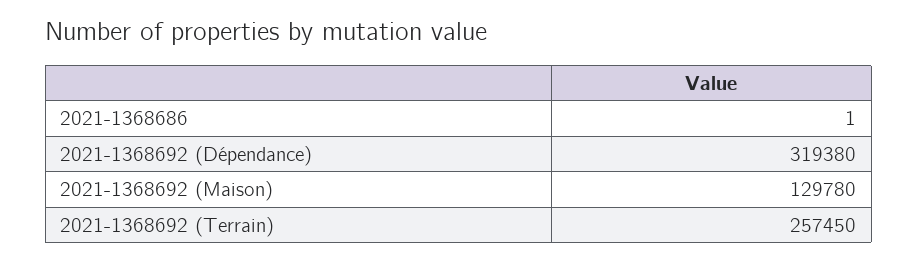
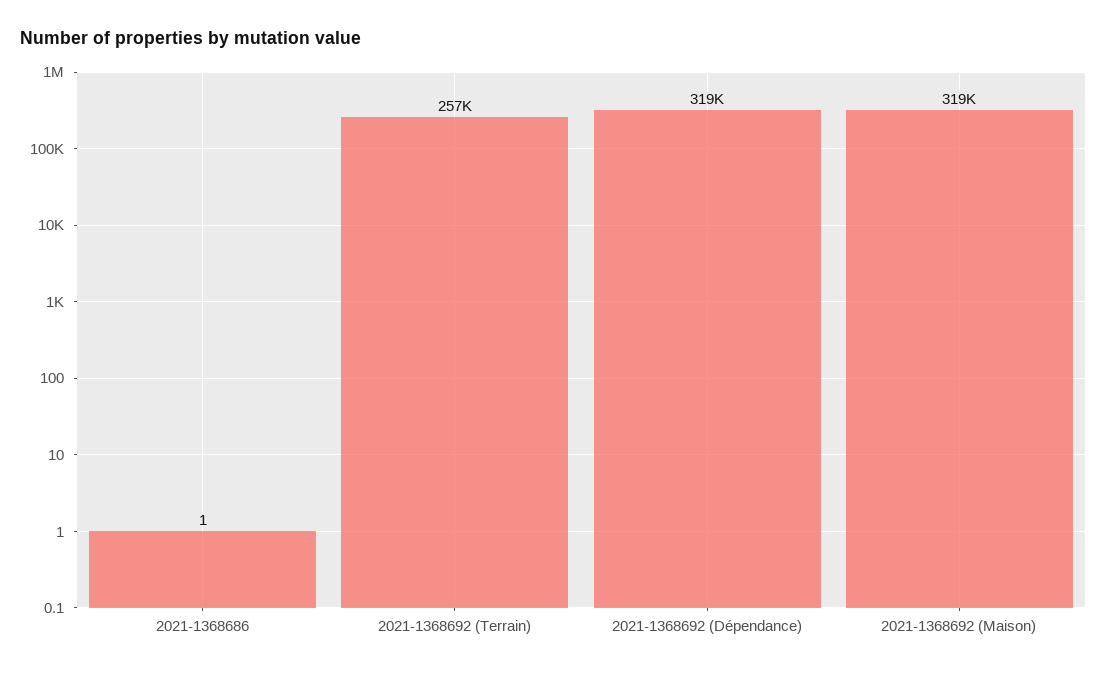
  {
    "2021-1368686": 1,
    "2021-1368692 (Dépendance)": 319380,
-   "2021-1368692 (Maison)": 129780,
+   "2021-1368692 (Maison)": 319000,
    "2021-1368692 (Terrain)": 257450
  }

